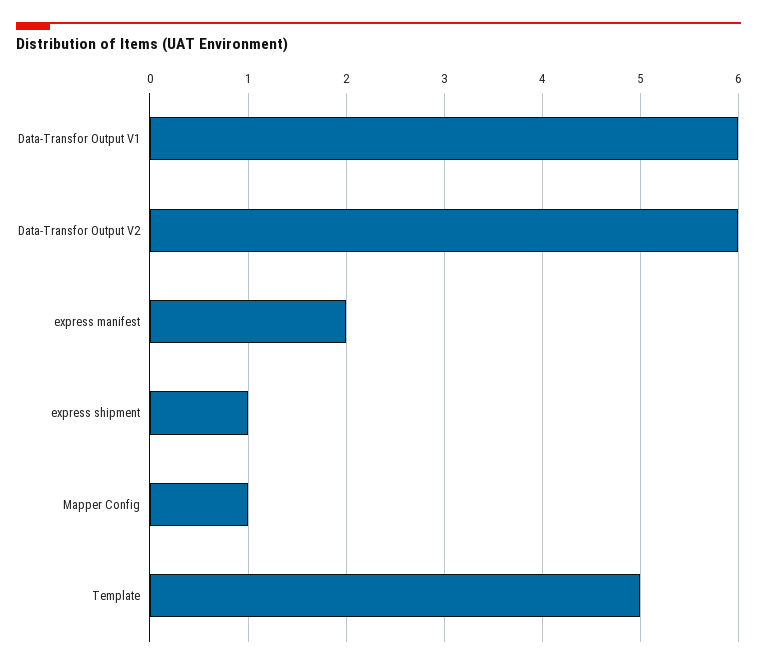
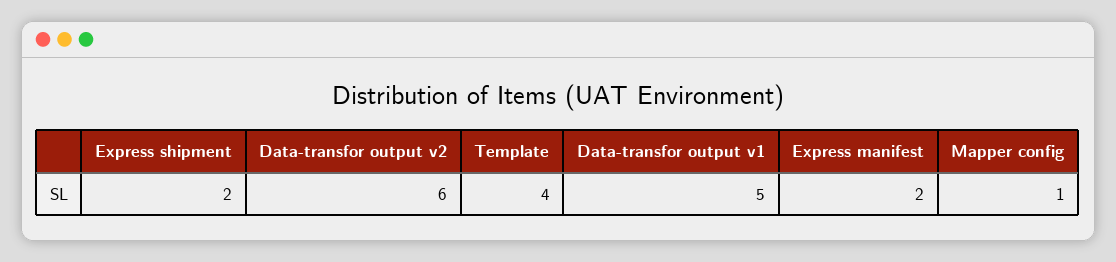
  {
-   "Data-Transfor Output V1": 6,
+   "Data-Transfor Output V1": 5,
    "Data-Transfor Output V2": 6,
    "express manifest": 2,
-   "express shipment": 1,
+   "express shipment": 2,
    "Mapper Config": 1,
-   "Template": 5
+   "Template": 4
  }

